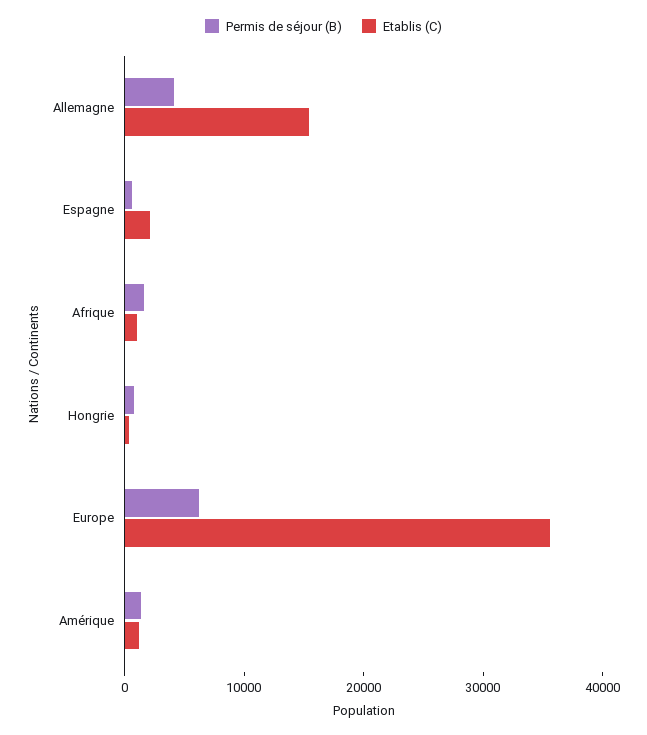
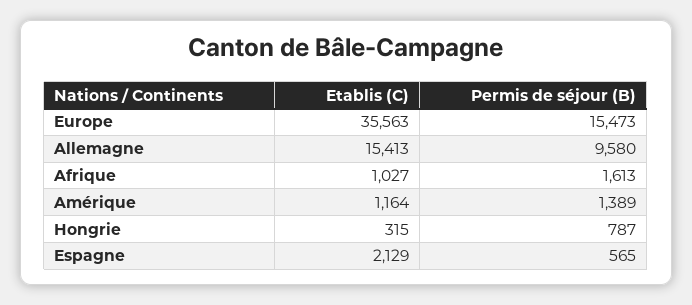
  {
    "Permis de séjour (B)": {
-     "Allemagne": 4000,
+     "Allemagne": 9580,
      "Espagne": 565,
      "Afrique": 1613,
      "Hongrie": 787,
-     "Europe": 6000,
+     "Europe": 15473,
      "Amérique": 1389
    },
    "Etablis (C)": {
      "Allemagne": 15413,
      "Espagne": 2129,
      "Afrique": 1027,
      "Hongrie": 315,
      "Europe": 35563,
      "Amérique": 1164
    }
  }

